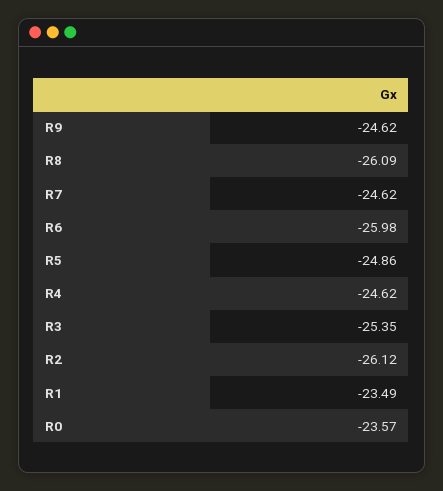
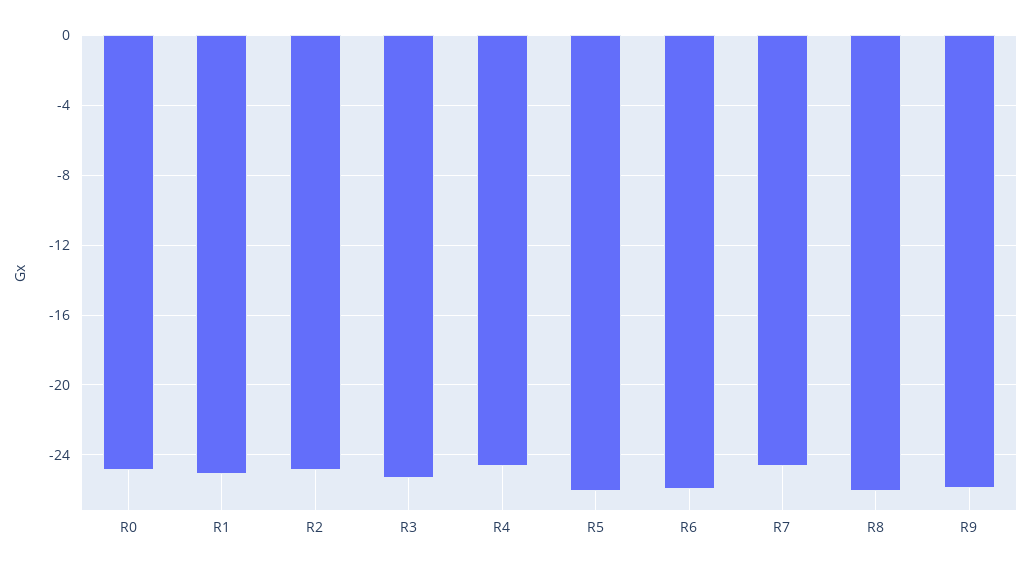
  {
-   "R9": -24.62,
+   "R9": -26,
    "R8": -26.09,
    "R7": -24.62,
    "R6": -25.98,
-   "R5": -24.86,
+   "R5": -26,
    "R4": -24.62,
    "R3": -25.35,
-   "R2": -26.12,
+   "R2": -25,
-   "R1": -23.49,
+   "R1": -25,
-   "R0": -23.57
+   "R0": -25
  }

